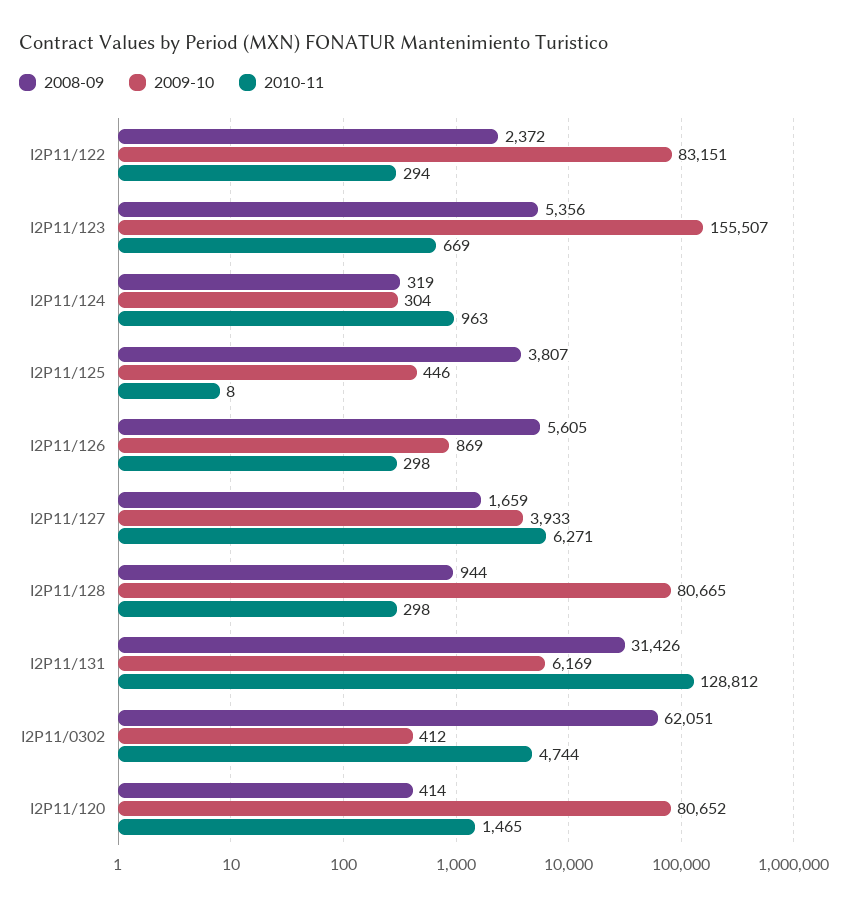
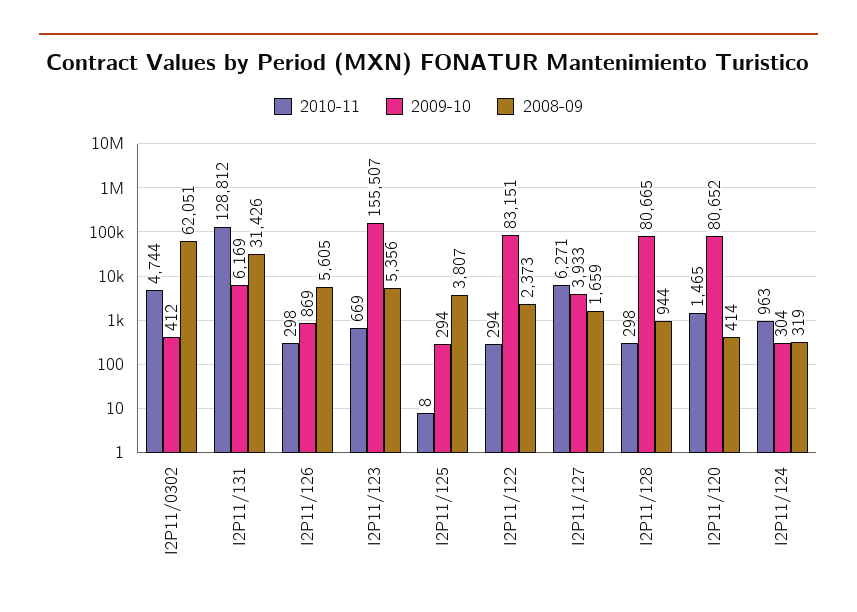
  {
    "2008-09": {
-     "I2P11/122": 2372,
+     "I2P11/122": 2373,
      "I2P11/123": 5356,
      "I2P11/124": 319,
      "I2P11/125": 3807,
      "I2P11/126": 5605,
      "I2P11/127": 1659,
      "I2P11/128": 944,
      "I2P11/131": 31426,
      "I2P11/0302": 62051,
      "I2P11/120": 414
    },
    "2009-10": {
      "I2P11/122": 83151,
      "I2P11/123": 155507,
      "I2P11/124": 304,
-     "I2P11/125": 446,
+     "I2P11/125": 294,
      "I2P11/126": 869,
      "I2P11/127": 3933,
      "I2P11/128": 80665,
      "I2P11/131": 6169,
      "I2P11/0302": 412,
      "I2P11/120": 80652
    },
    "2010-11": {
      "I2P11/122": 294,
      "I2P11/123": 669,
      "I2P11/124": 963,
      "I2P11/125": 8,
      "I2P11/126": 298,
      "I2P11/127": 6271,
      "I2P11/128": 298,
      "I2P11/131": 128812,
      "I2P11/0302": 4744,
      "I2P11/120": 1465
    }
  }

